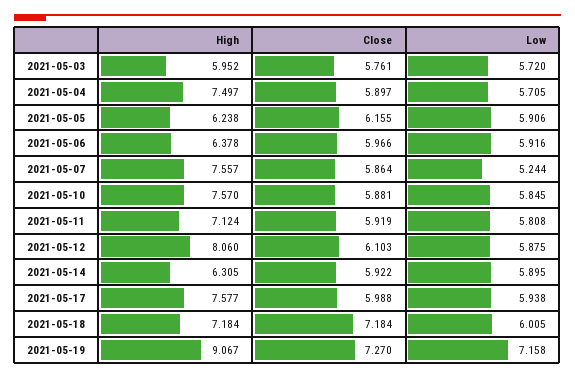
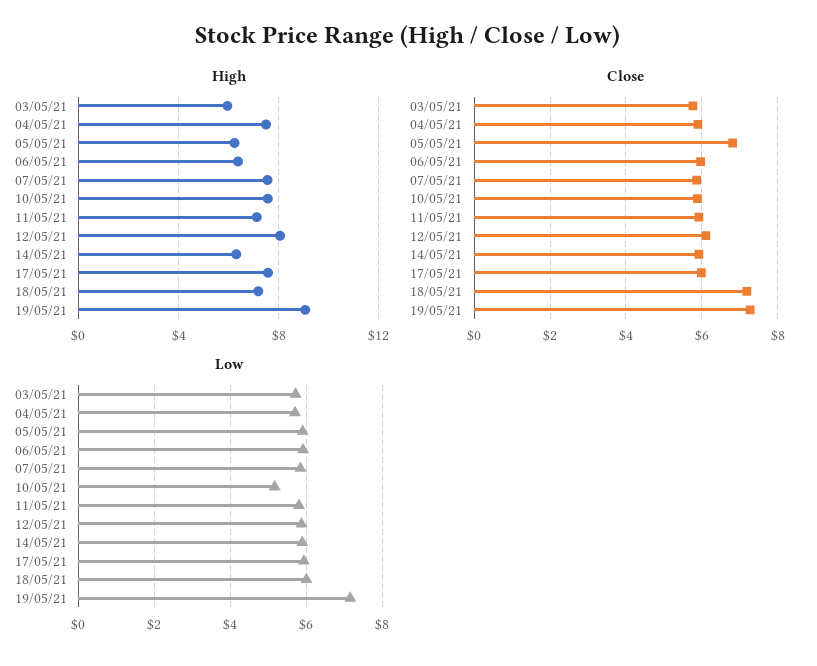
  {
    "High": {
      "2021-05-03": 5.952,
      "2021-05-04": 7.497,
      "2021-05-05": 6.238,
      "2021-05-06": 6.378,
      "2021-05-07": 7.557,
      "2021-05-10": 7.57,
      "2021-05-11": 7.124,
      "2021-05-12": 8.06,
      "2021-05-14": 6.305,
      "2021-05-17": 7.577,
      "2021-05-18": 7.184,
      "2021-05-19": 9.067
    },
    "Close": {
      "2021-05-03": 5.761,
      "2021-05-04": 5.897,
-     "2021-05-05": 6.155,
+     "2021-05-05": 6.8,
      "2021-05-06": 5.966,
      "2021-05-07": 5.864,
      "2021-05-10": 5.881,
      "2021-05-11": 5.919,
      "2021-05-12": 6.103,
      "2021-05-14": 5.922,
      "2021-05-17": 5.988,
      "2021-05-18": 7.184,
      "2021-05-19": 7.27
    },
    "Low": {
      "2021-05-03": 5.72,
      "2021-05-04": 5.705,
      "2021-05-05": 5.906,
      "2021-05-06": 5.916,
-     "2021-05-07": 5.244,
+     "2021-05-07": 5.8,
-     "2021-05-10": 5.845,
+     "2021-05-10": 5.2,
      "2021-05-11": 5.808,
      "2021-05-12": 5.875,
      "2021-05-14": 5.895,
      "2021-05-17": 5.938,
      "2021-05-18": 6.005,
      "2021-05-19": 7.158
    }
  }

